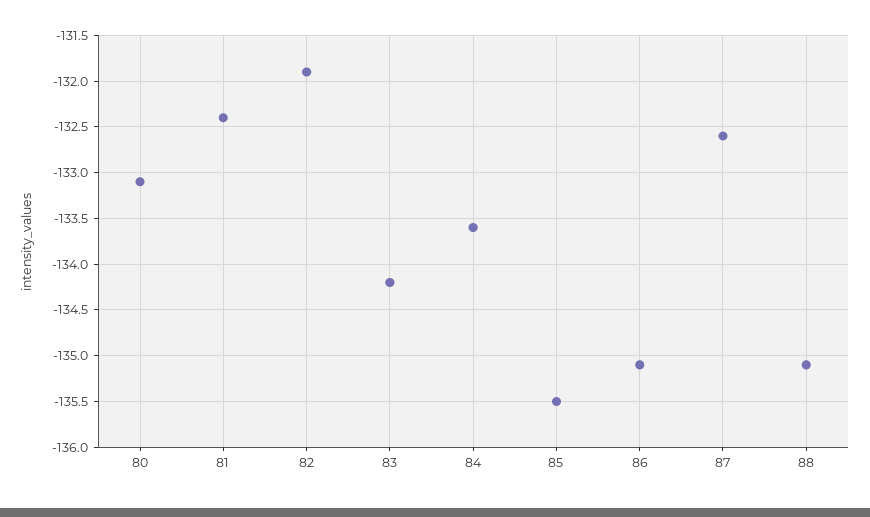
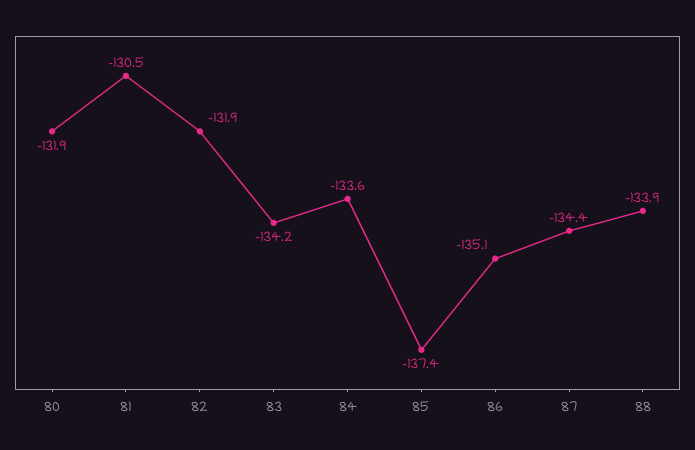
  {
-   "80": -133.1,
+   "80": -131.9,
-   "81": -132.4,
+   "81": -130.5,
    "82": -131.9,
    "83": -134.2,
    "84": -133.6,
-   "85": -135.5,
+   "85": -137.4,
    "86": -135.1,
-   "87": -132.6,
+   "87": -134.4,
-   "88": -135.1
+   "88": -133.9
  }

